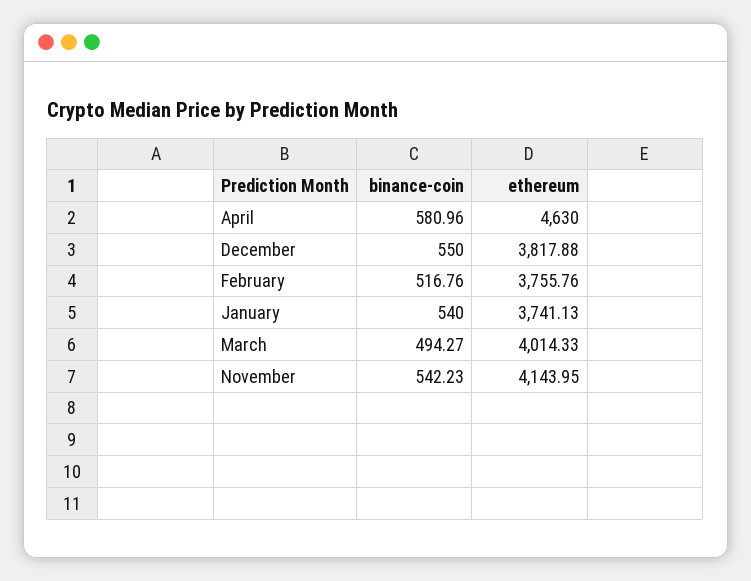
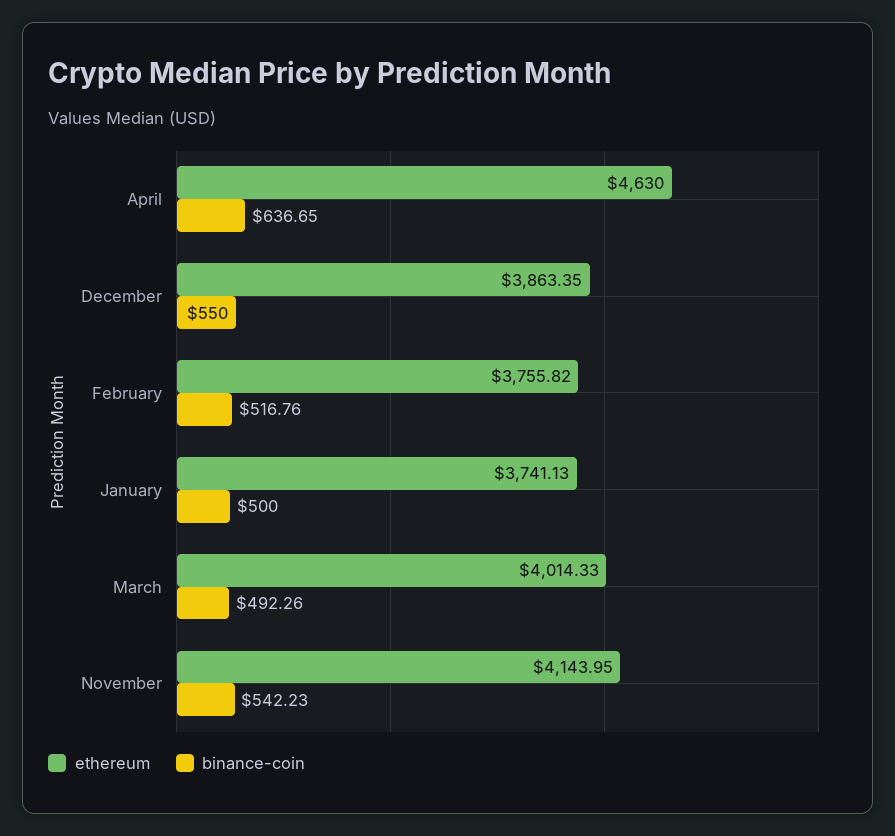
  {
    "binance-coin": {
-     "April": 580.96,
+     "April": 636.65,
      "December": 550,
      "February": 516.76,
-     "January": 540,
+     "January": 500,
-     "March": 494.27,
+     "March": 492.26,
      "November": 542.23
    },
    "ethereum": {
      "April": 4630,
-     "December": 3817.88,
+     "December": 3863.35,
-     "February": 3755.76,
+     "February": 3755.82,
      "January": 3741.13,
      "March": 4014.33,
      "November": 4143.95
    }
  }

